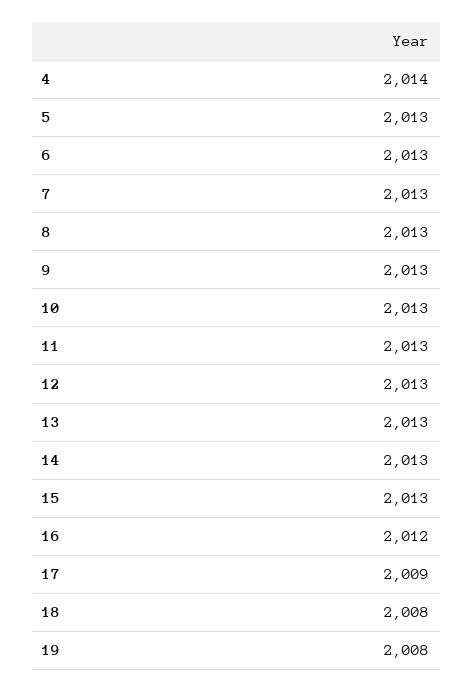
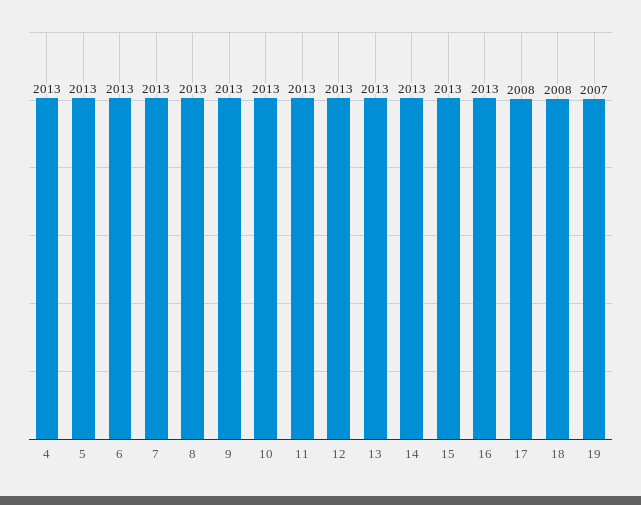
  {
-   "4": 2014,
+   "4": 2013,
    "5": 2013,
    "6": 2013,
    "7": 2013,
    "8": 2013,
    "9": 2013,
    "10": 2013,
    "11": 2013,
    "12": 2013,
    "13": 2013,
    "14": 2013,
    "15": 2013,
-   "16": 2012,
+   "16": 2013,
-   "17": 2009,
+   "17": 2008,
    "18": 2008,
-   "19": 2008
+   "19": 2007
  }

